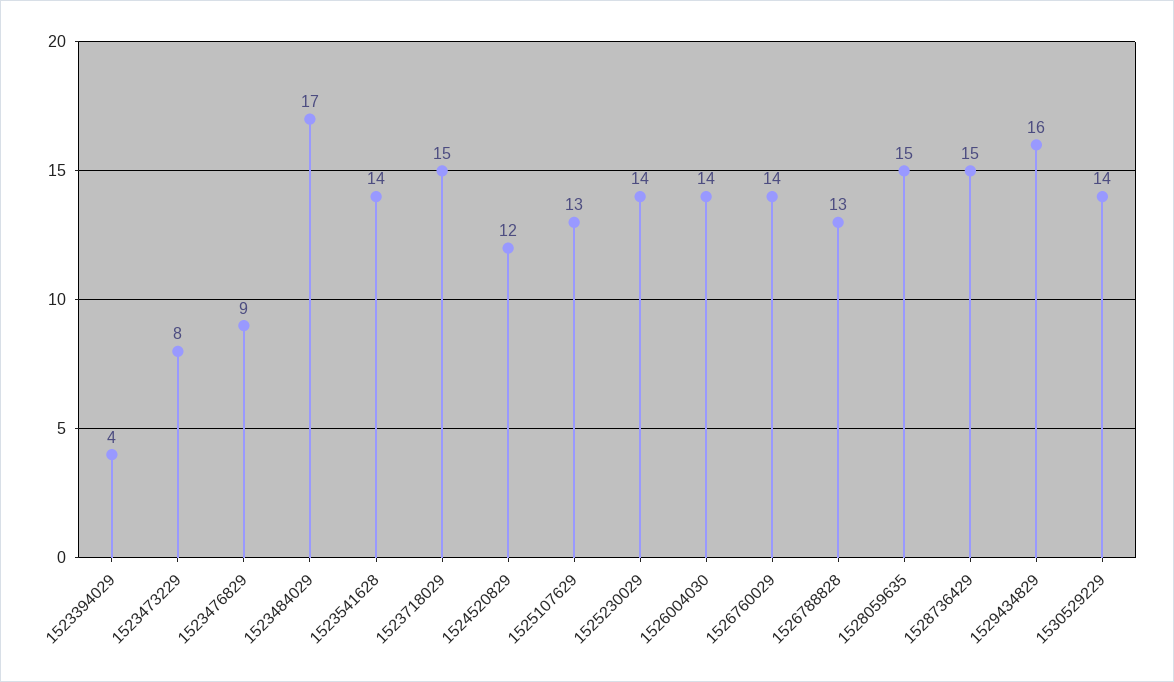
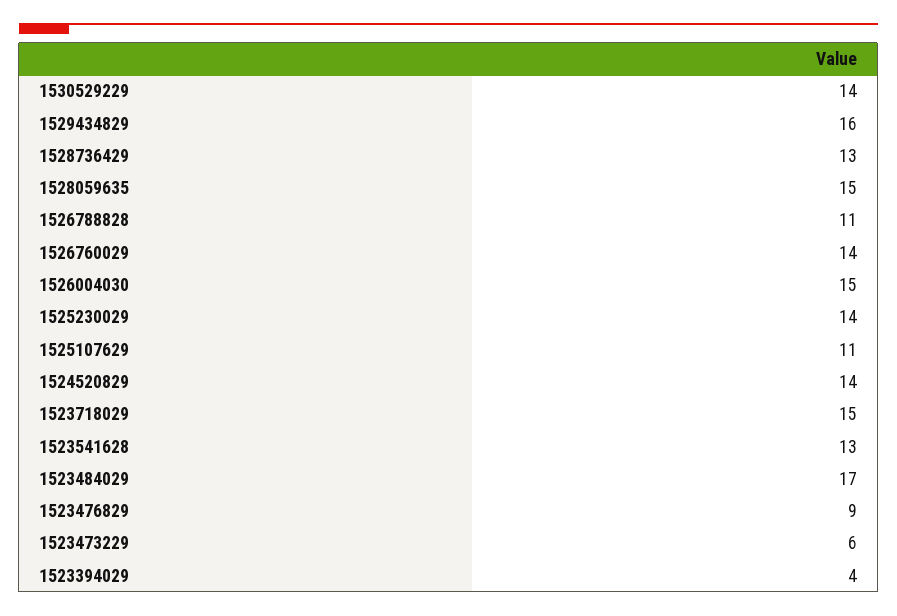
  {
    "1523394029": 4,
-   "1523473229": 8,
+   "1523473229": 6,
    "1523476829": 9,
    "1523484029": 17,
-   "1523541628": 14,
+   "1523541628": 13,
    "1523718029": 15,
-   "1524520829": 12,
+   "1524520829": 14,
-   "1525107629": 13,
+   "1525107629": 11,
    "1525230029": 14,
-   "1526004030": 14,
+   "1526004030": 15,
    "1526760029": 14,
-   "1526788828": 13,
+   "1526788828": 11,
    "1528059635": 15,
-   "1528736429": 15,
+   "1528736429": 13,
    "1529434829": 16,
    "1530529229": 14
  }

